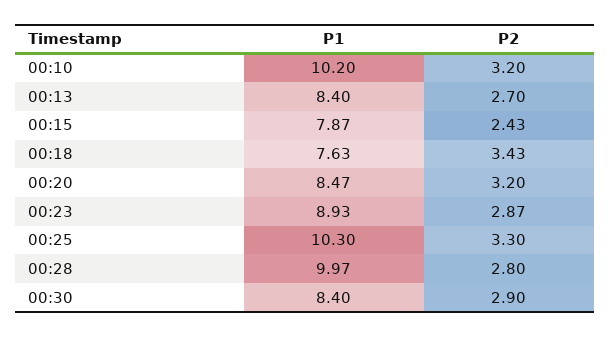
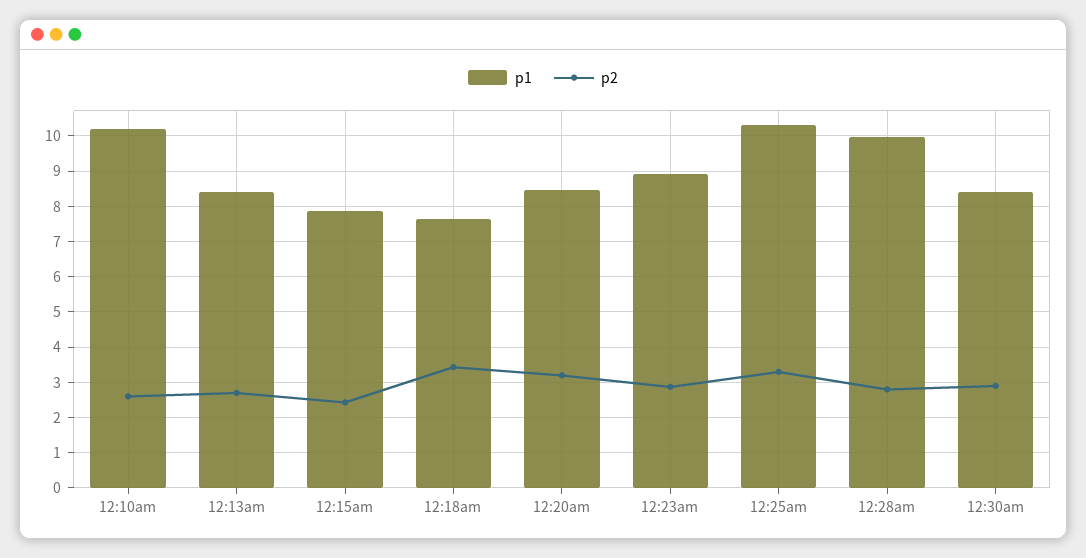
  {
    "P1": {
      "00:10": 10.2,
      "00:13": 8.4,
      "00:15": 7.87,
      "00:18": 7.63,
      "00:20": 8.47,
      "00:23": 8.93,
      "00:25": 10.3,
      "00:28": 9.97,
      "00:30": 8.4
    },
    "P2": {
-     "00:10": 3.2,
+     "00:10": 2.6,
      "00:13": 2.7,
      "00:15": 2.43,
      "00:18": 3.43,
      "00:20": 3.2,
      "00:23": 2.87,
      "00:25": 3.3,
      "00:28": 2.8,
      "00:30": 2.9
    }
  }

